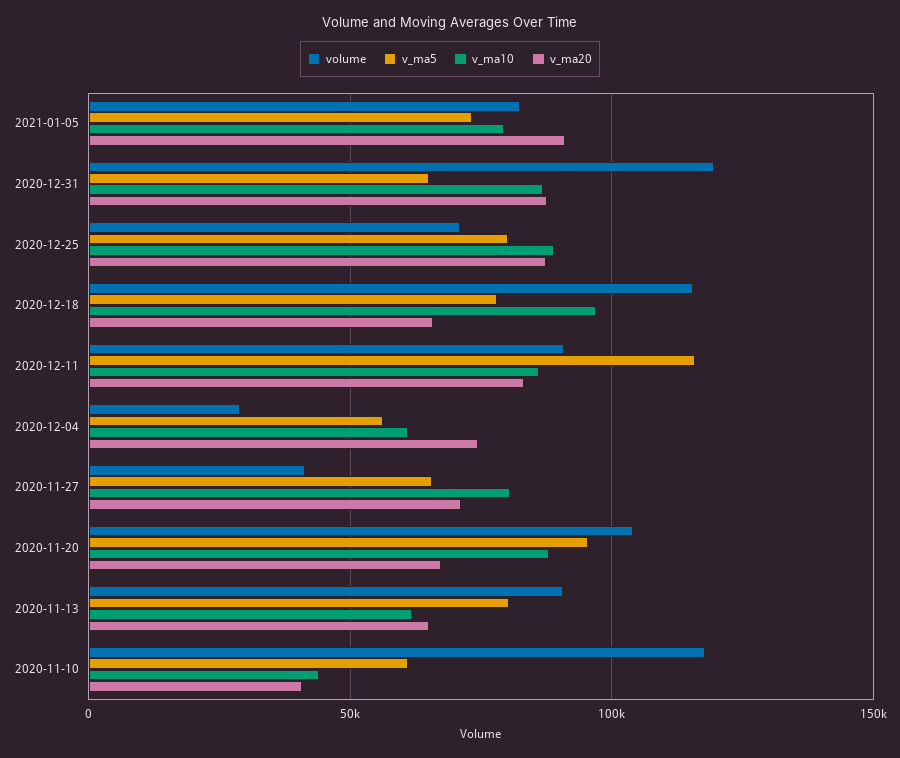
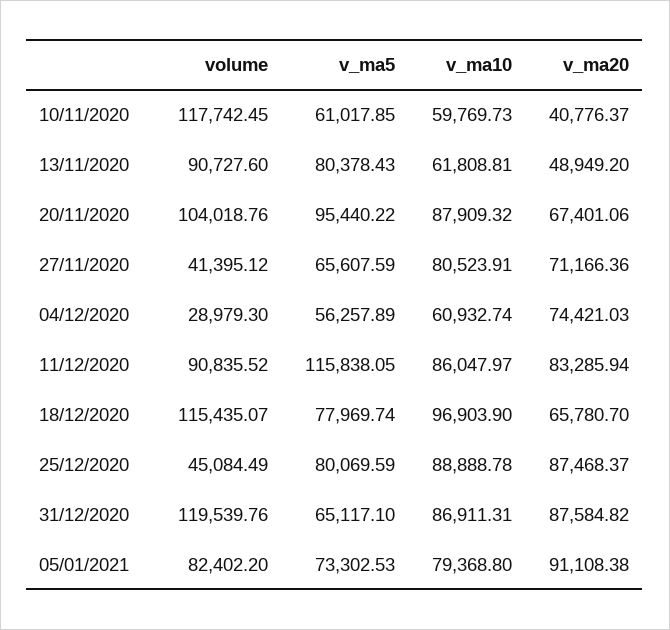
  {
    "volume": {
      "2021-01-05": 82402.2,
      "2020-12-31": 119539.76,
-     "2020-12-25": 70000,
+     "2020-12-25": 45084.49,
      "2020-12-18": 115435.07,
      "2020-12-11": 90835.52,
      "2020-12-04": 28979.3,
      "2020-11-27": 41395.12,
      "2020-11-20": 104018.76,
      "2020-11-13": 90727.6,
      "2020-11-10": 117742.45
    },
    "v_ma5": {
      "2021-01-05": 73302.53,
      "2020-12-31": 65117.1,
      "2020-12-25": 80069.59,
      "2020-12-18": 77969.74,
      "2020-12-11": 115838.05,
      "2020-12-04": 56257.89,
      "2020-11-27": 65607.59,
      "2020-11-20": 95440.22,
      "2020-11-13": 80378.43,
      "2020-11-10": 61017.85
    },
    "v_ma10": {
      "2021-01-05": 79368.8,
      "2020-12-31": 86911.31,
      "2020-12-25": 88888.78,
      "2020-12-18": 96903.9,
      "2020-12-11": 86047.97,
      "2020-12-04": 60932.74,
      "2020-11-27": 80523.91,
      "2020-11-20": 87909.32,
      "2020-11-13": 61808.81,
-     "2020-11-10": 45000
+     "2020-11-10": 59769.73
    },
    "v_ma20": {
      "2021-01-05": 91108.38,
      "2020-12-31": 87584.82,
      "2020-12-25": 87468.37,
      "2020-12-18": 65780.7,
      "2020-12-11": 83285.94,
      "2020-12-04": 74421.03,
      "2020-11-27": 71166.36,
      "2020-11-20": 67401.06,
-     "2020-11-13": 65000,
+     "2020-11-13": 48949.2,
      "2020-11-10": 40776.37
    }
  }

